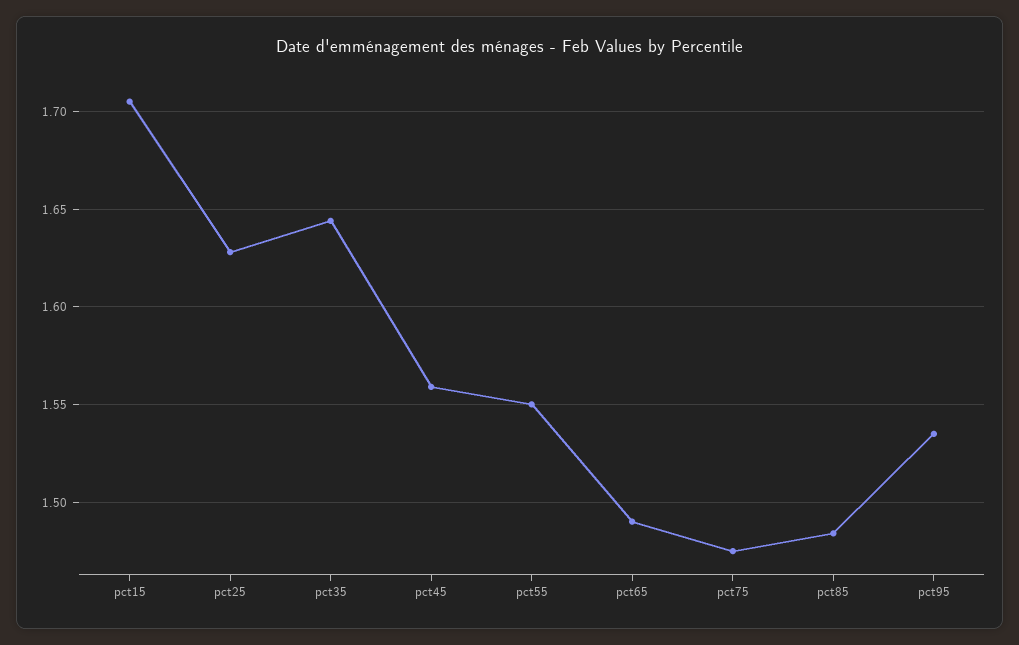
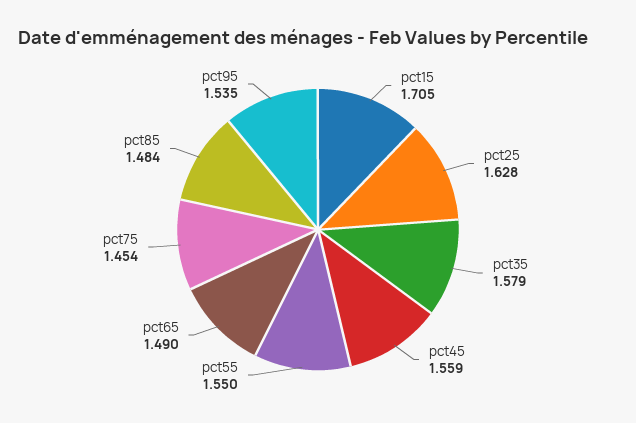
  {
    "pct15": 1.705,
    "pct25": 1.628,
-   "pct35": 1.645,
+   "pct35": 1.579,
    "pct45": 1.559,
    "pct55": 1.55,
    "pct65": 1.49,
-   "pct75": 1.475,
+   "pct75": 1.454,
    "pct85": 1.484,
    "pct95": 1.535
  }

